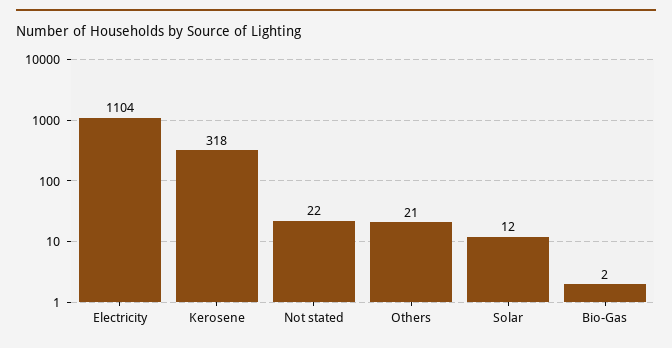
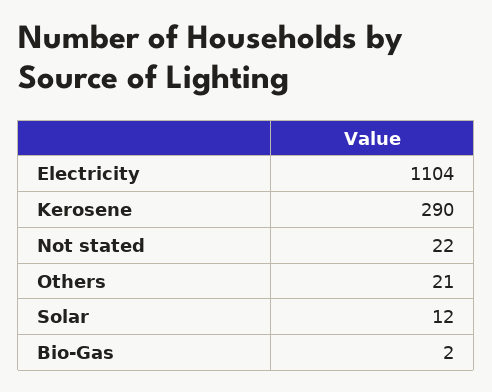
  {
    "Electricity": 1104,
-   "Kerosene": 318,
+   "Kerosene": 290,
    "Not stated": 22,
    "Others": 21,
    "Solar": 12,
    "Bio-Gas": 2
  }

